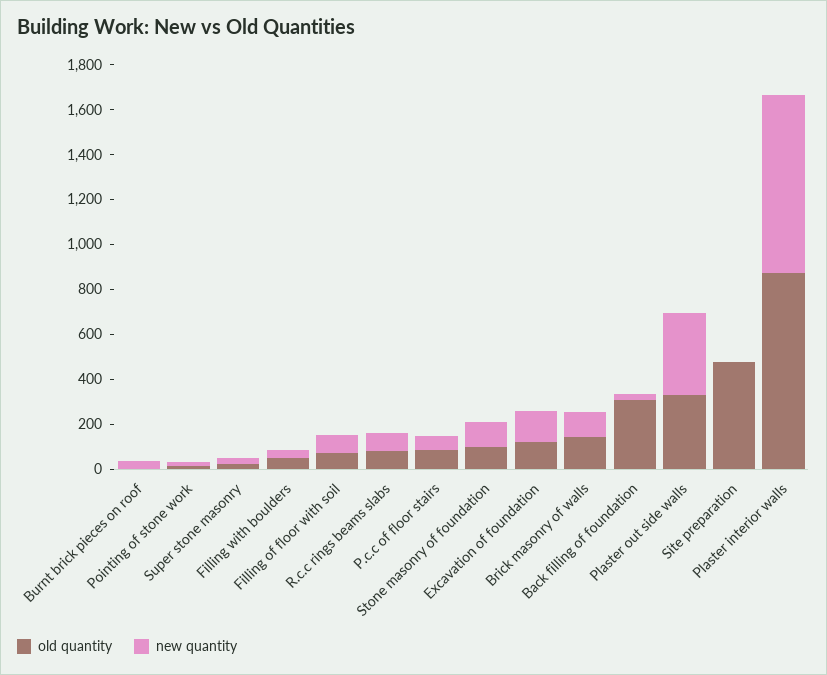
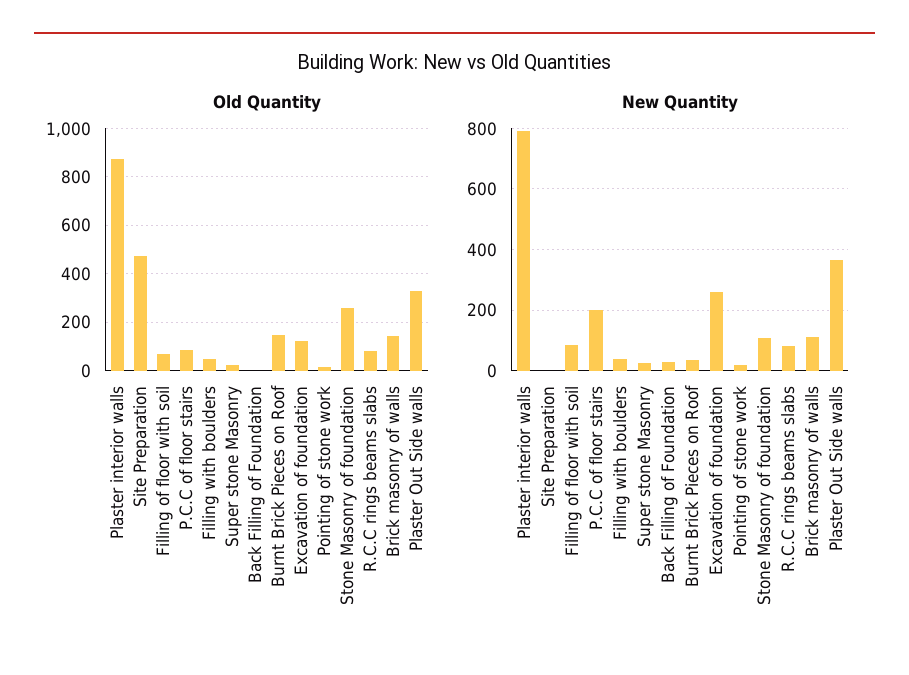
  {
    "old quantity": {
-     "Burnt brick pieces on roof": 0,
+     "Burnt brick pieces on roof": 150,
      "Pointing of stone work": 25,
      "Super stone masonry": 25,
      "Filling with boulders": 50,
      "Filling of floor with soil": 75,
      "R.c.c rings beams slabs": 75,
      "P.c.c of floor stairs": 75,
-     "Stone masonry of foundation": 100,
+     "Stone masonry of foundation": 250,
      "Excavation of foundation": 125,
      "Brick masonry of walls": 150,
-     "Back filling of foundation": 300,
+     "Back filling of foundation": 0,
      "Plaster out side walls": 325,
      "Site preparation": 475,
      "Plaster interior walls": 875
    },
    "new quantity": {
      "Burnt brick pieces on roof": 40,
      "Pointing of stone work": 20,
      "Super stone masonry": 20,
      "Filling with boulders": 40,
      "Filling of floor with soil": 80,
      "R.c.c rings beams slabs": 80,
-     "P.c.c of floor stairs": 50,
+     "P.c.c of floor stairs": 200,
      "Stone masonry of foundation": 100,
-     "Excavation of foundation": 150,
+     "Excavation of foundation": 260,
      "Brick masonry of walls": 120,
      "Back filling of foundation": 20,
      "Plaster out side walls": 360,
      "Site preparation": 0,
      "Plaster interior walls": 800
    }
  }

